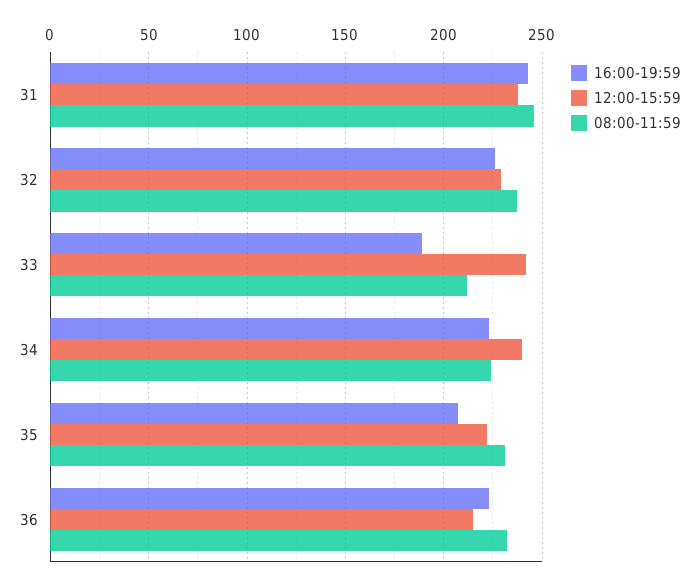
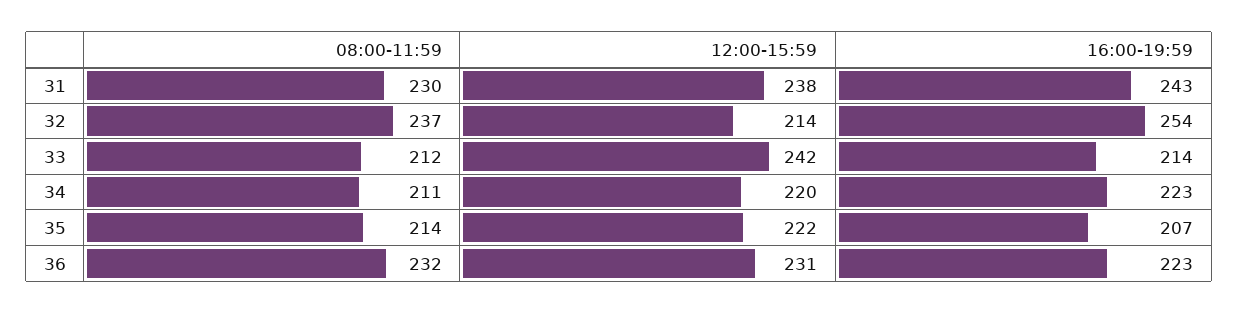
  {
    "16:00-19:59": {
      "31": 243,
-     "32": 225,
+     "32": 254,
-     "33": 190,
+     "33": 214,
      "34": 223,
      "35": 207,
      "36": 223
    },
    "12:00-15:59": {
      "31": 238,
-     "32": 230,
+     "32": 214,
      "33": 242,
-     "34": 240,
+     "34": 220,
      "35": 222,
-     "36": 215
+     "36": 231
    },
    "08:00-11:59": {
-     "31": 245,
+     "31": 230,
      "32": 237,
      "33": 212,
-     "34": 225,
+     "34": 211,
-     "35": 230,
+     "35": 214,
      "36": 232
    }
  }

